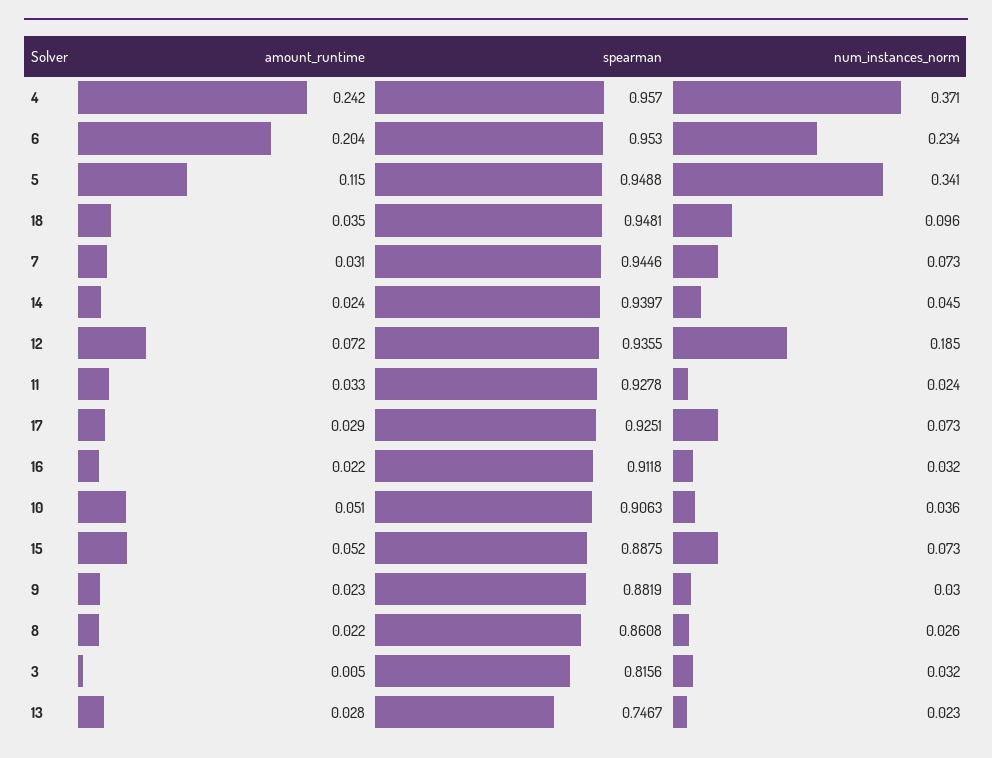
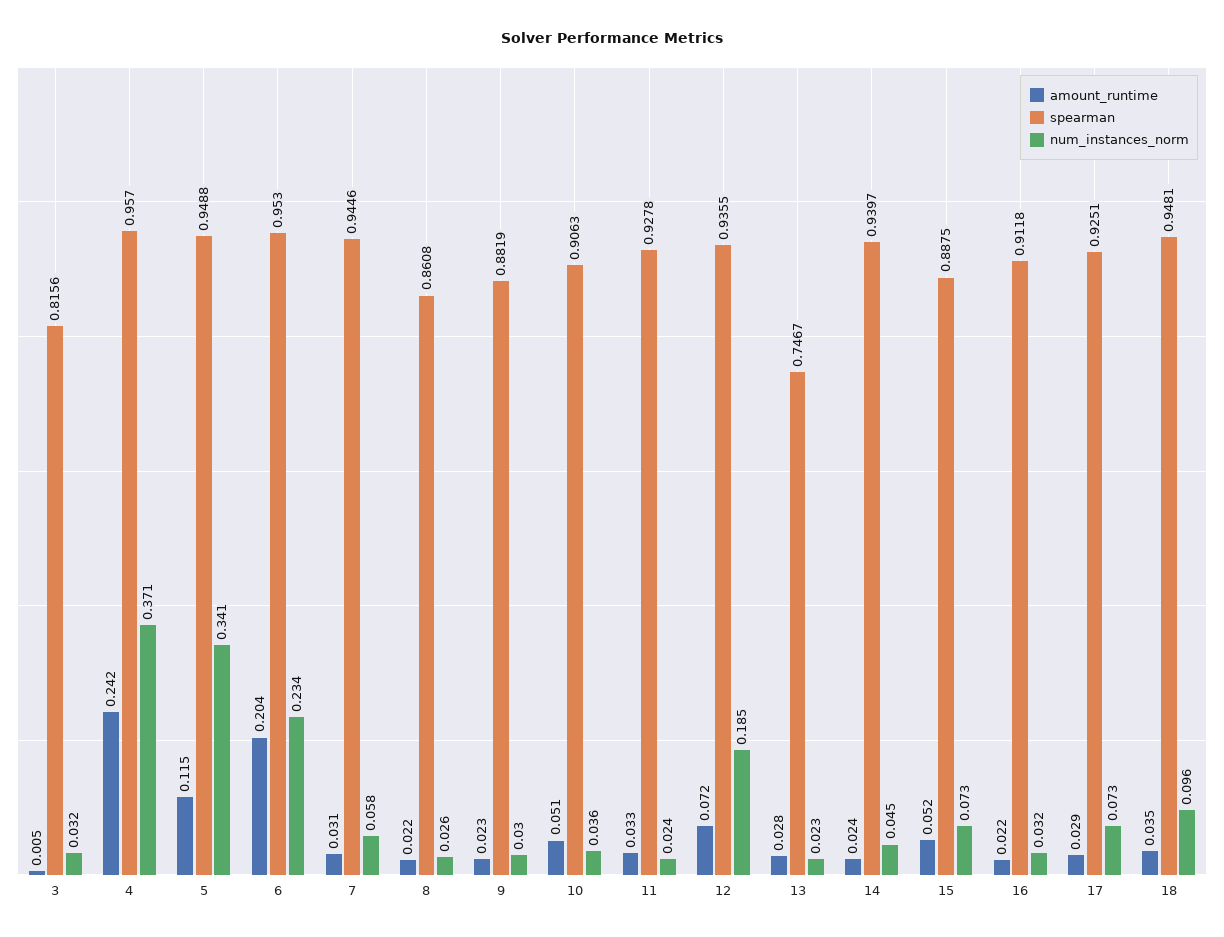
  {
    "amount_runtime": {
      "4": 0.242,
      "6": 0.204,
      "5": 0.115,
      "18": 0.035,
      "7": 0.031,
      "14": 0.024,
      "12": 0.072,
      "11": 0.033,
      "17": 0.029,
      "16": 0.022,
      "10": 0.051,
      "15": 0.052,
      "9": 0.023,
      "8": 0.022,
      "3": 0.005,
      "13": 0.028
    },
    "spearman": {
      "4": 0.957,
      "6": 0.953,
      "5": 0.9488,
      "18": 0.9481,
      "7": 0.9446,
      "14": 0.9397,
      "12": 0.9355,
      "11": 0.9278,
      "17": 0.9251,
      "16": 0.9118,
      "10": 0.9063,
      "15": 0.8875,
      "9": 0.8819,
      "8": 0.8608,
      "3": 0.8156,
      "13": 0.7467
    },
    "num_instances_norm": {
      "4": 0.371,
      "6": 0.234,
      "5": 0.341,
      "18": 0.096,
-     "7": 0.073,
+     "7": 0.058,
      "14": 0.045,
      "12": 0.185,
      "11": 0.024,
      "17": 0.073,
      "16": 0.032,
      "10": 0.036,
      "15": 0.073,
      "9": 0.03,
      "8": 0.026,
      "3": 0.032,
      "13": 0.023
    }
  }

